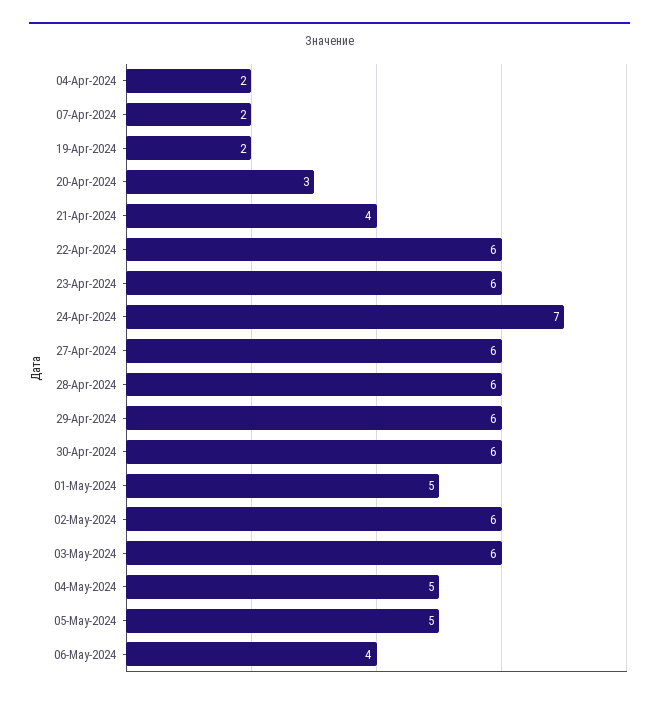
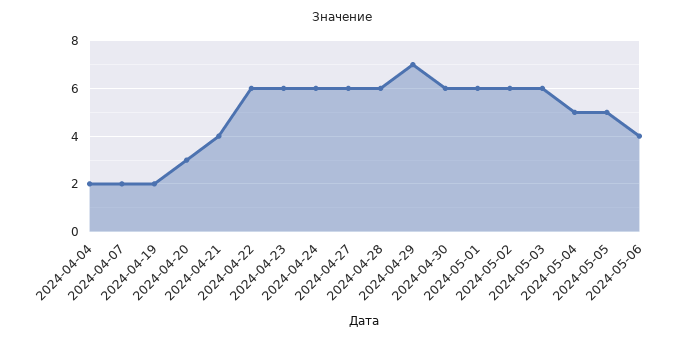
  {
    "04-Apr-2024": 2,
    "07-Apr-2024": 2,
    "19-Apr-2024": 2,
    "20-Apr-2024": 3,
    "21-Apr-2024": 4,
    "22-Apr-2024": 6,
    "23-Apr-2024": 6,
-   "24-Apr-2024": 7,
+   "24-Apr-2024": 6,
    "27-Apr-2024": 6,
    "28-Apr-2024": 6,
-   "29-Apr-2024": 6,
+   "29-Apr-2024": 7,
    "30-Apr-2024": 6,
-   "01-May-2024": 5,
+   "01-May-2024": 6,
    "02-May-2024": 6,
    "03-May-2024": 6,
    "04-May-2024": 5,
    "05-May-2024": 5,
    "06-May-2024": 4
  }

